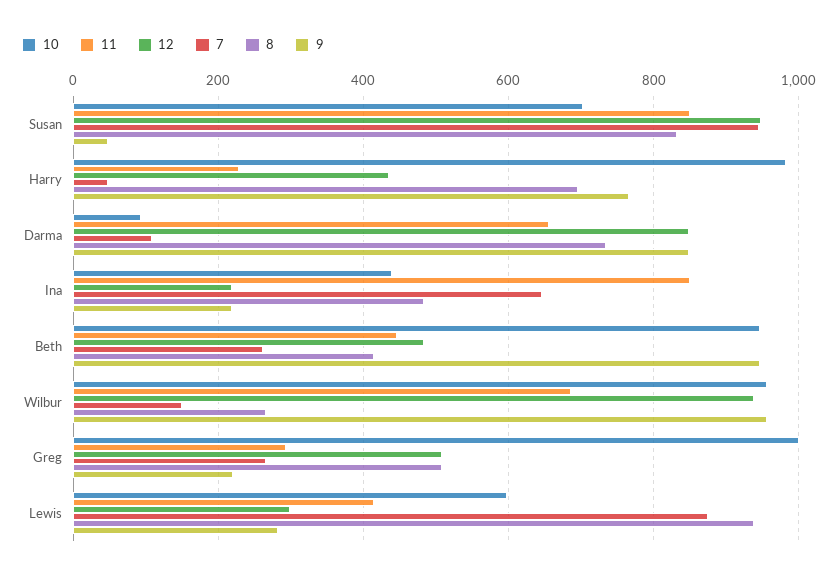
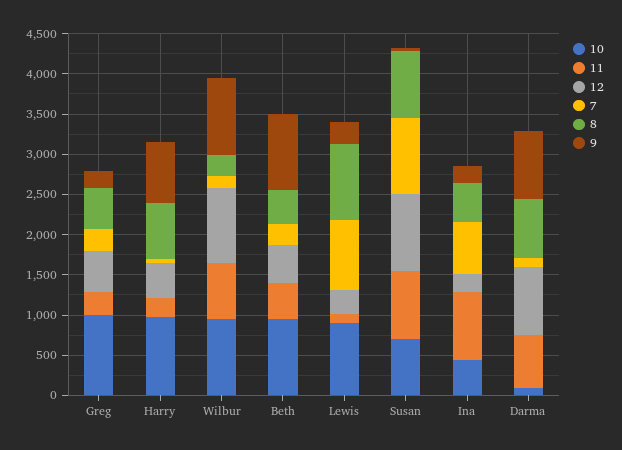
  {
    "10": {
      "Susan": 700,
      "Harry": 980,
      "Darma": 100,
      "Ina": 440,
      "Beth": 940,
      "Wilbur": 960,
      "Greg": 1000,
-     "Lewis": 600
+     "Lewis": 900
    },
    "11": {
      "Susan": 860,
      "Harry": 220,
      "Darma": 660,
      "Ina": 860,
      "Beth": 440,
      "Wilbur": 680,
      "Greg": 300,
-     "Lewis": 420
+     "Lewis": 100
    },
    "12": {
      "Susan": 940,
      "Harry": 440,
      "Darma": 840,
      "Ina": 220,
      "Beth": 480,
      "Wilbur": 940,
      "Greg": 500,
      "Lewis": 300
    },
    "7": {
      "Susan": 940,
      "Harry": 40,
      "Darma": 100,
      "Ina": 640,
      "Beth": 260,
      "Wilbur": 160,
      "Greg": 260,
      "Lewis": 880
    },
    "8": {
      "Susan": 840,
      "Harry": 700,
      "Darma": 740,
      "Ina": 480,
      "Beth": 420,
      "Wilbur": 260,
      "Greg": 500,
      "Lewis": 940
    },
    "9": {
      "Susan": 40,
      "Harry": 760,
      "Darma": 840,
      "Ina": 220,
      "Beth": 940,
      "Wilbur": 960,
      "Greg": 220,
      "Lewis": 280
    }
  }

